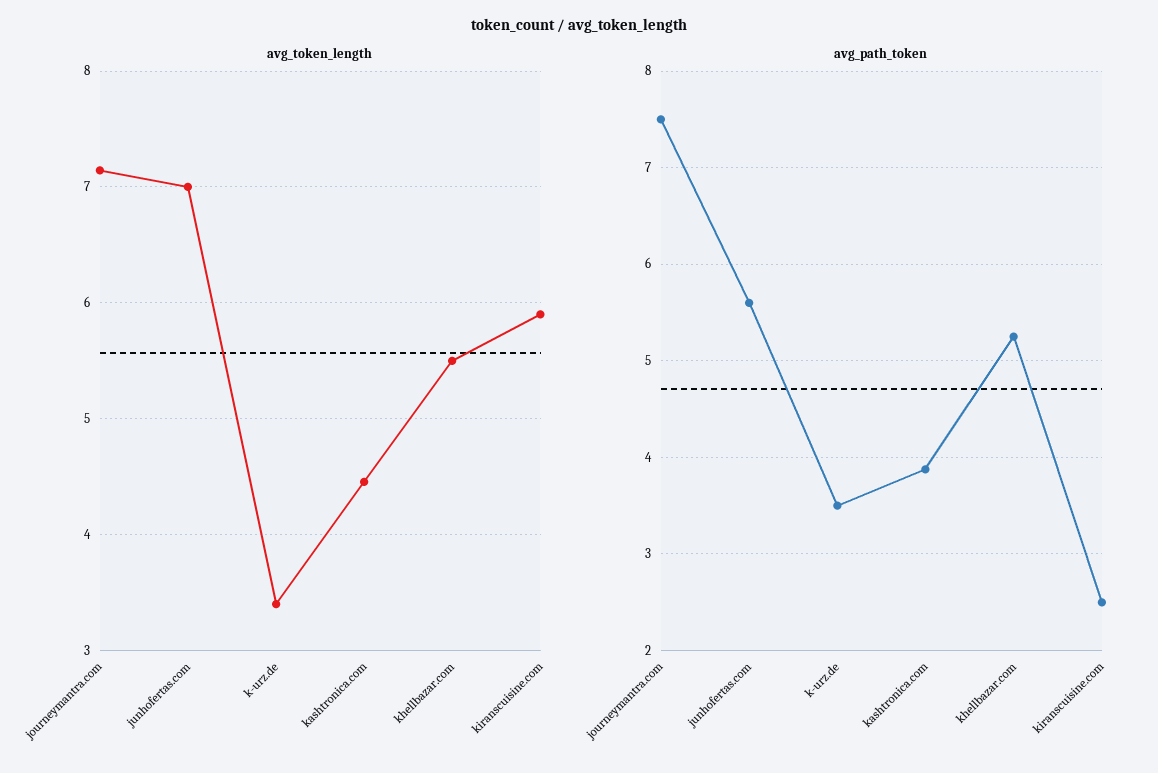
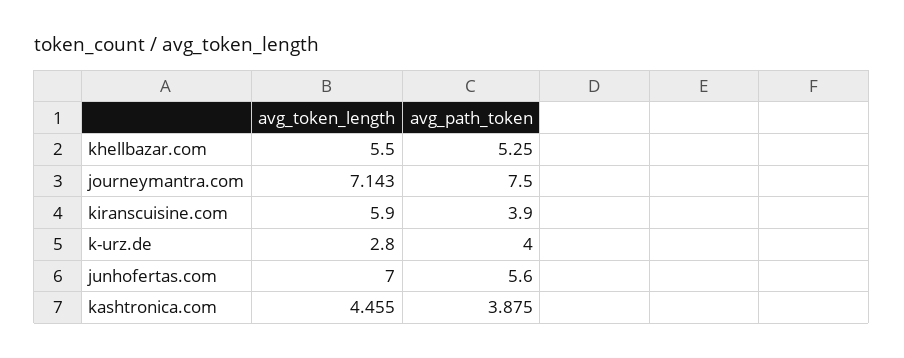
  {
    "avg_token_length": {
      "journeymantra.com": 7.143,
      "junhofertas.com": 7,
-     "k-urz.de": 3.4,
+     "k-urz.de": 2.8,
      "kashtronica.com": 4.455,
      "khellbazar.com": 5.5,
      "kiranscuisine.com": 5.9
    },
    "avg_path_token": {
      "journeymantra.com": 7.5,
      "junhofertas.com": 5.6,
-     "k-urz.de": 3.5,
+     "k-urz.de": 4,
      "kashtronica.com": 3.875,
      "khellbazar.com": 5.25,
-     "kiranscuisine.com": 2.5
+     "kiranscuisine.com": 3.9
    }
  }

